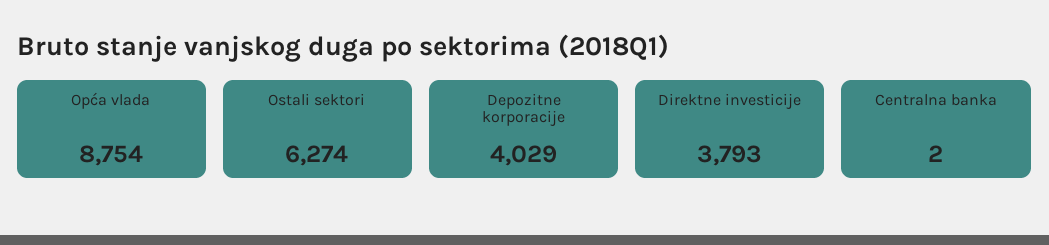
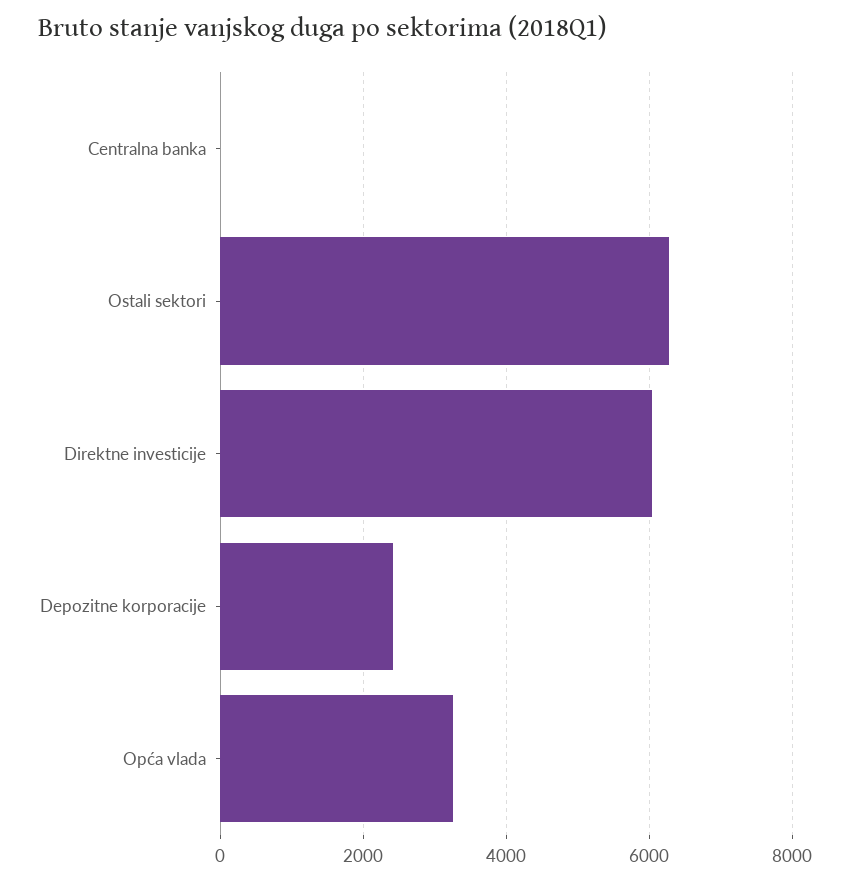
  {
-   "Opća vlada": 8754,
+   "Opća vlada": 3200,
    "Ostali sektori": 6274,
-   "Depozitne korporacije": 4029,
+   "Depozitne korporacije": 2400,
-   "Direktne investicije": 3793,
+   "Direktne investicije": 6000,
    "Centralna banka": 2
  }

